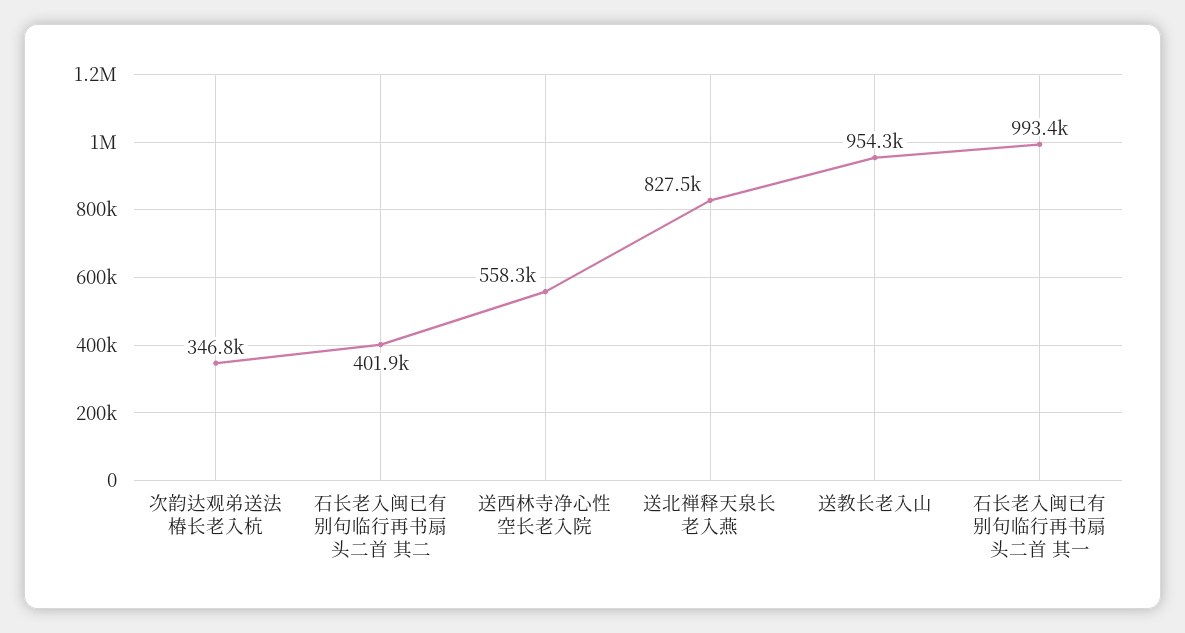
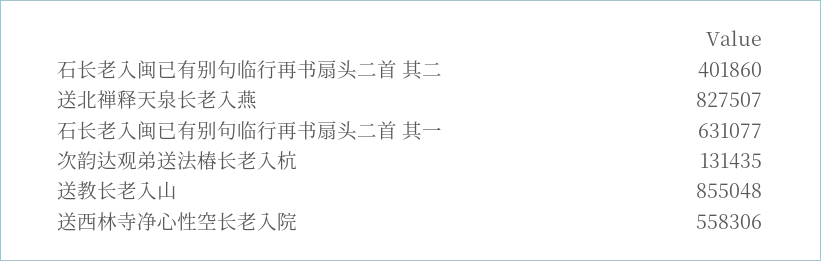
  {
-   "次韵达观弟送法椿长老入杭": 346800,
+   "次韵达观弟送法椿长老入杭": 131435,
    "石长老入闽已有别句临行再书扇头二首 其二": 401860,
    "送西林寺净心性空长老入院": 558306,
    "送北禅释天泉长老入燕": 827507,
-   "送教长老入山": 954300,
+   "送教长老入山": 855048,
-   "石长老入闽已有别句临行再书扇头二首 其一": 993400
+   "石长老入闽已有别句临行再书扇头二首 其一": 631077
  }

